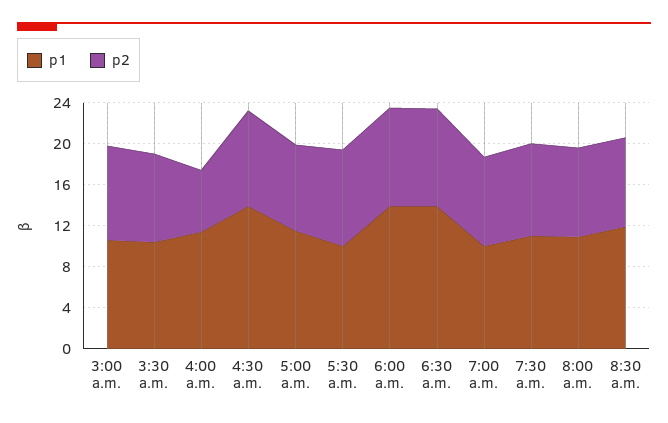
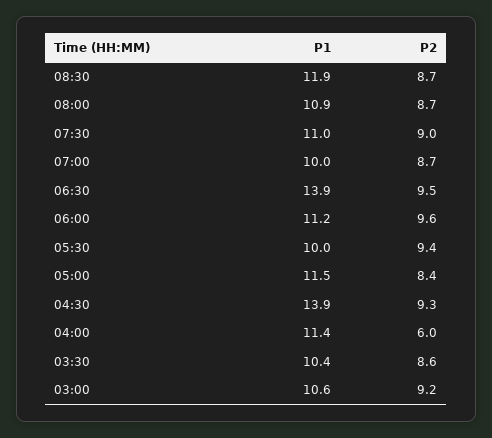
  {
    "p1": {
      "3:00 a.m.": 10.6,
      "3:30 a.m.": 10.4,
      "4:00 a.m.": 11.4,
      "4:30 a.m.": 13.9,
      "5:00 a.m.": 11.5,
      "5:30 a.m.": 10,
-     "6:00 a.m.": 14,
+     "6:00 a.m.": 11.2,
      "6:30 a.m.": 13.9,
      "7:00 a.m.": 10,
      "7:30 a.m.": 11,
      "8:00 a.m.": 10.9,
      "8:30 a.m.": 11.9
    },
    "p2": {
      "3:00 a.m.": 9.2,
      "3:30 a.m.": 8.6,
      "4:00 a.m.": 6,
      "4:30 a.m.": 9.3,
      "5:00 a.m.": 8.4,
      "5:30 a.m.": 9.4,
      "6:00 a.m.": 9.6,
      "6:30 a.m.": 9.5,
      "7:00 a.m.": 8.7,
      "7:30 a.m.": 9,
      "8:00 a.m.": 8.7,
      "8:30 a.m.": 8.7
    }
  }

